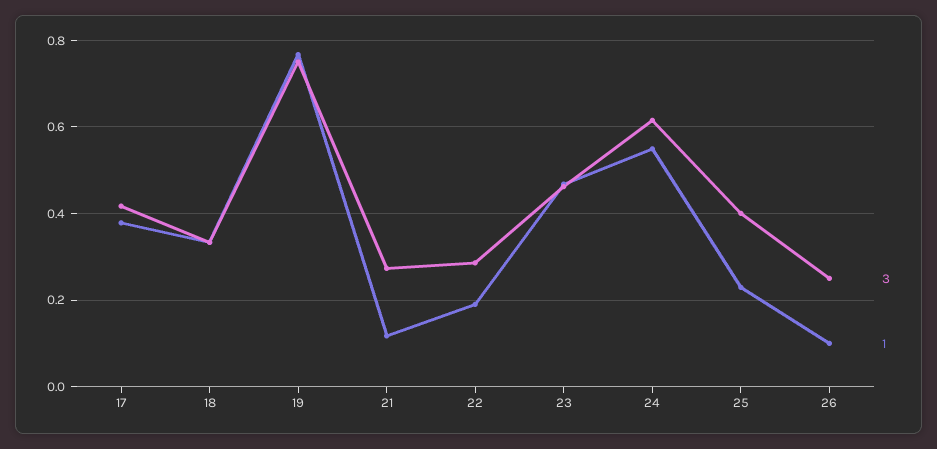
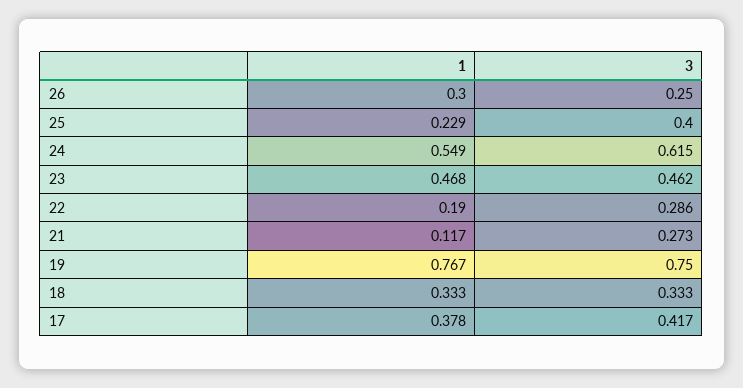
  {
    "3": {
      "17": 0.417,
      "18": 0.333,
      "19": 0.75,
      "21": 0.273,
      "22": 0.286,
      "23": 0.462,
      "24": 0.615,
      "25": 0.4,
      "26": 0.25
    },
    "1": {
      "17": 0.378,
      "18": 0.333,
      "19": 0.767,
      "21": 0.117,
      "22": 0.19,
      "23": 0.468,
      "24": 0.549,
      "25": 0.229,
-     "26": 0.1
+     "26": 0.3
    }
  }

